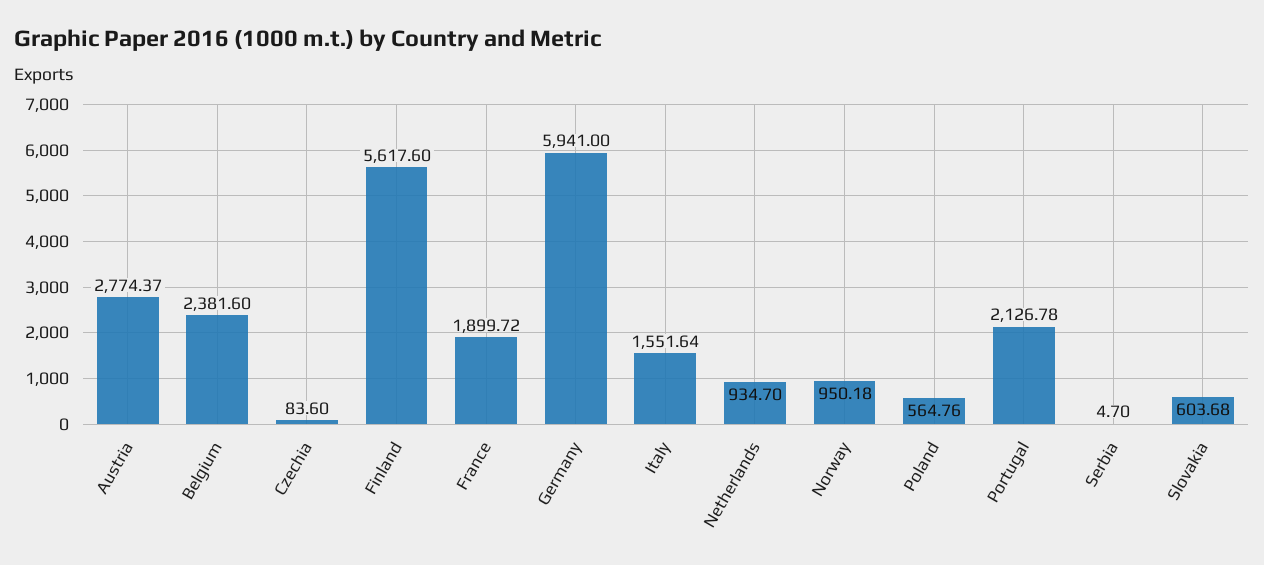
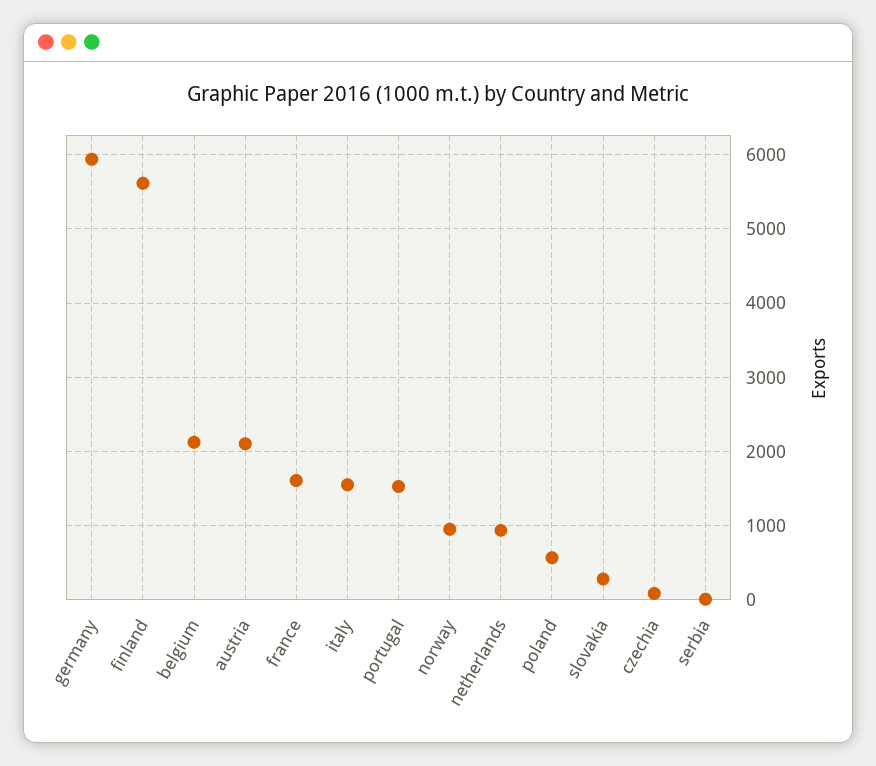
  {
-   "Austria": 2774.37,
+   "Austria": 2100,
-   "Belgium": 2381.6,
+   "Belgium": 2100,
    "Czechia": 83.6,
    "Finland": 5617.6,
-   "France": 1899.72,
+   "France": 1600,
    "Germany": 5941,
    "Italy": 1551.64,
    "Netherlands": 934.7,
    "Norway": 950.18,
    "Poland": 564.76,
-   "Portugal": 2126.78,
+   "Portugal": 1500,
    "Serbia": 4.7,
-   "Slovakia": 603.68
+   "Slovakia": 300
  }

